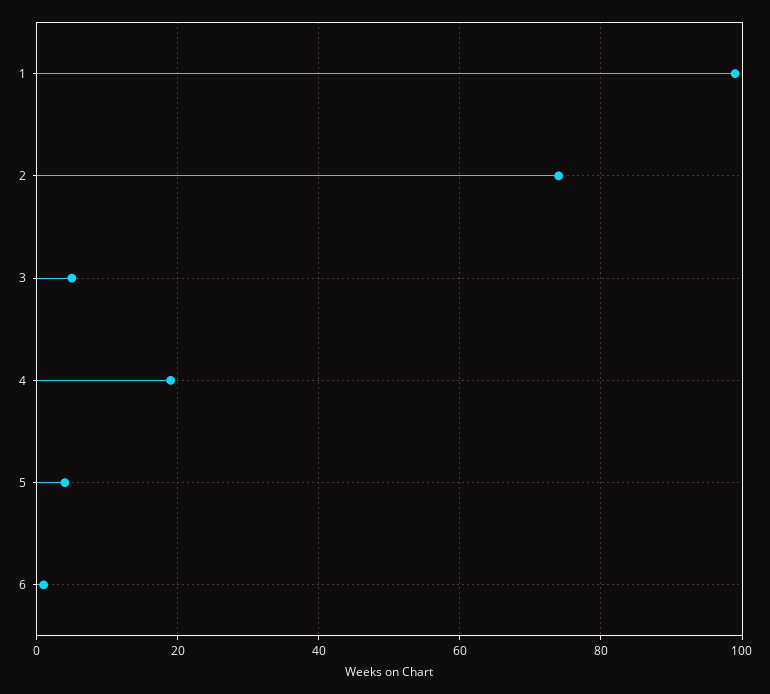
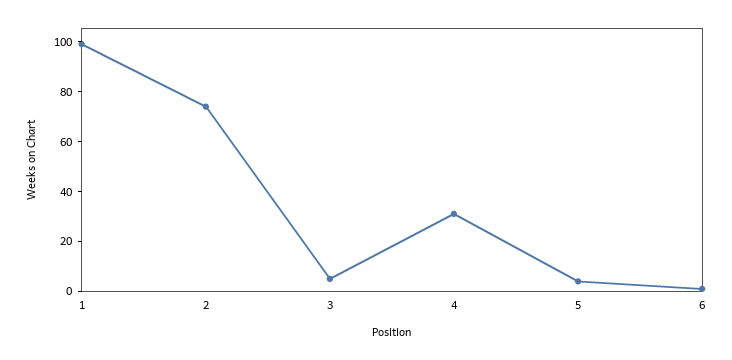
  {
    "1": 100,
    "2": 75,
    "3": 5,
-   "4": 20,
+   "4": 30,
    "5": 5,
    "6": 0
  }

